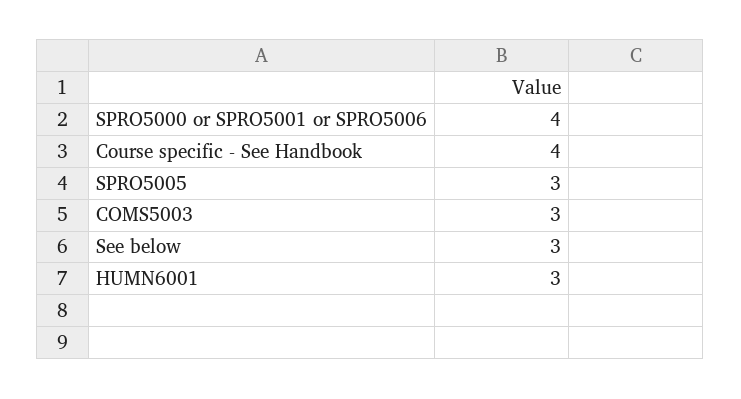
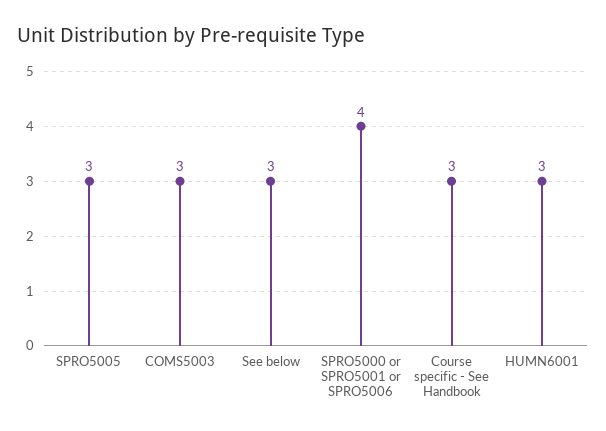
  {
    "SPRO5000 or SPRO5001 or SPRO5006": 4,
-   "Course specific - See Handbook": 4,
+   "Course specific - See Handbook": 3,
    "SPRO5005": 3,
    "COMS5003": 3,
    "See below": 3,
    "HUMN6001": 3
  }

